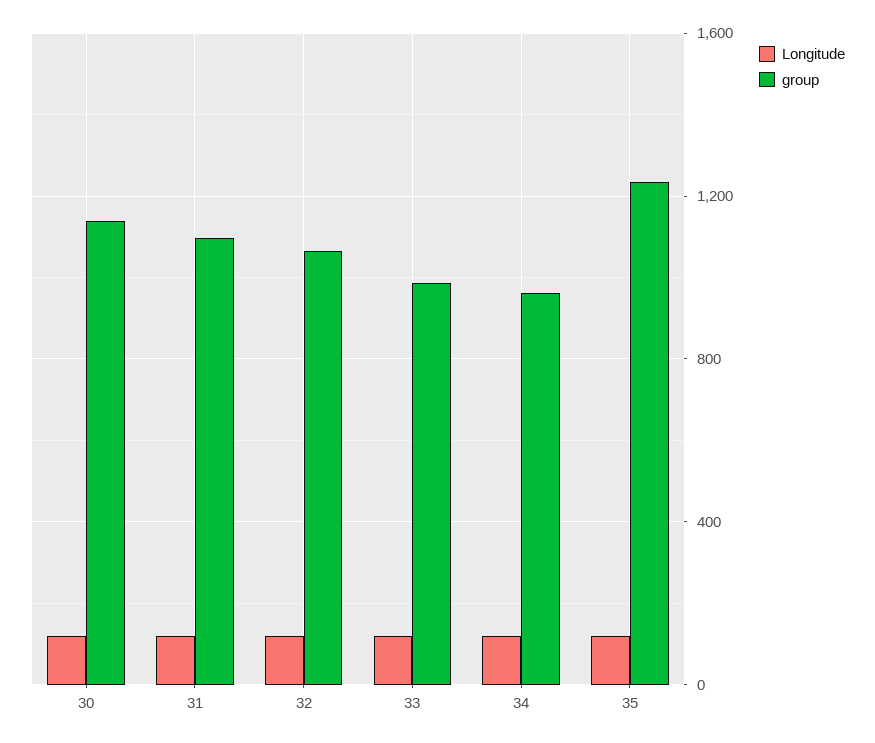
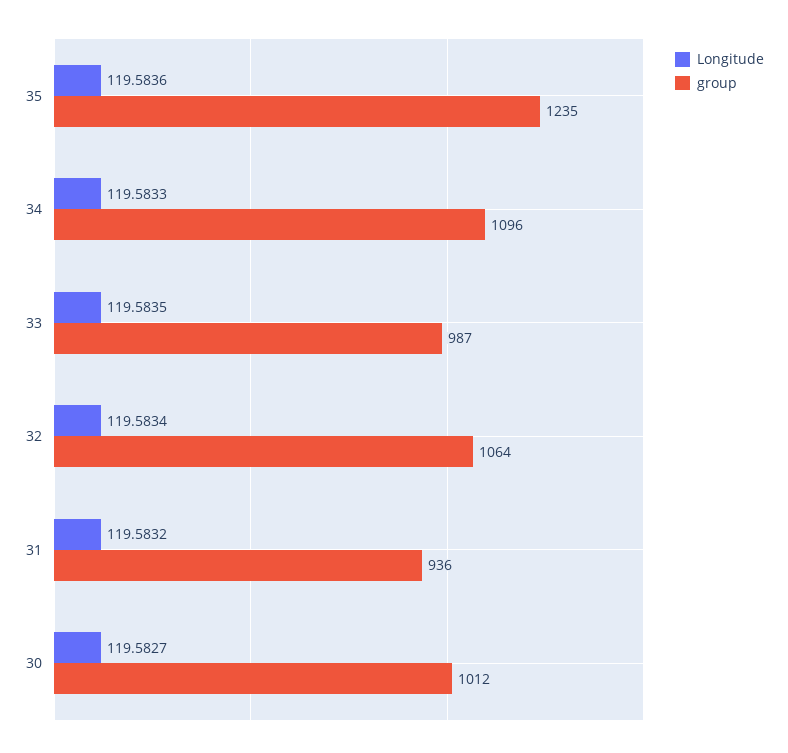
  {
    "Longitude": {
      "30": 119.5827,
      "31": 119.5832,
      "32": 119.5834,
      "33": 119.5835,
      "34": 119.5833,
      "35": 119.5836
    },
    "group": {
-     "30": 1150,
+     "30": 1012,
-     "31": 1100,
+     "31": 936,
      "32": 1064,
      "33": 987,
-     "34": 950,
+     "34": 1096,
      "35": 1235
    }
  }

